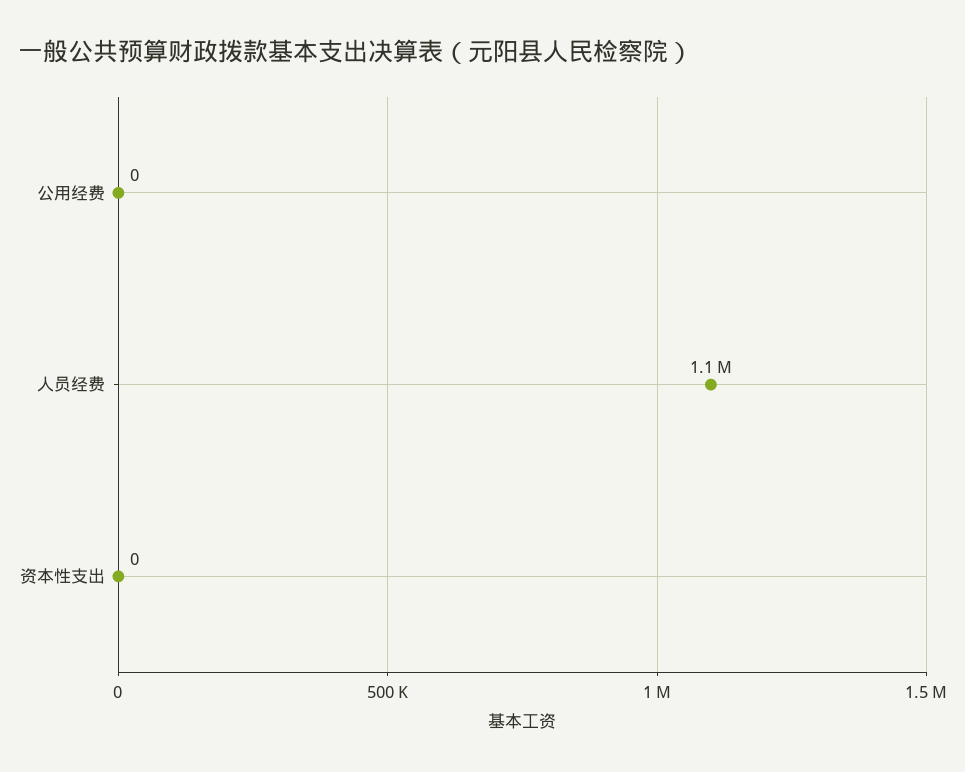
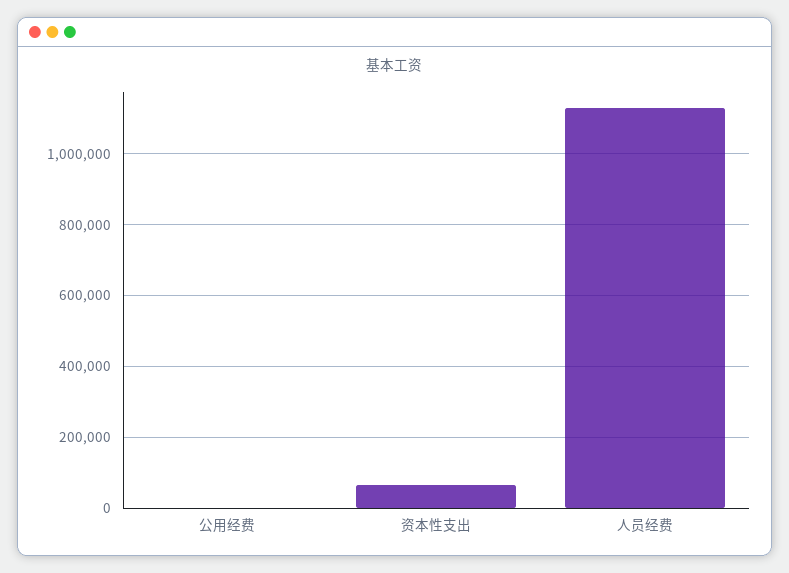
  {
    "公用经费": 0,
    "人员经费": 1100000,
-   "资本性支出": 0
+   "资本性支出": 60000
  }

